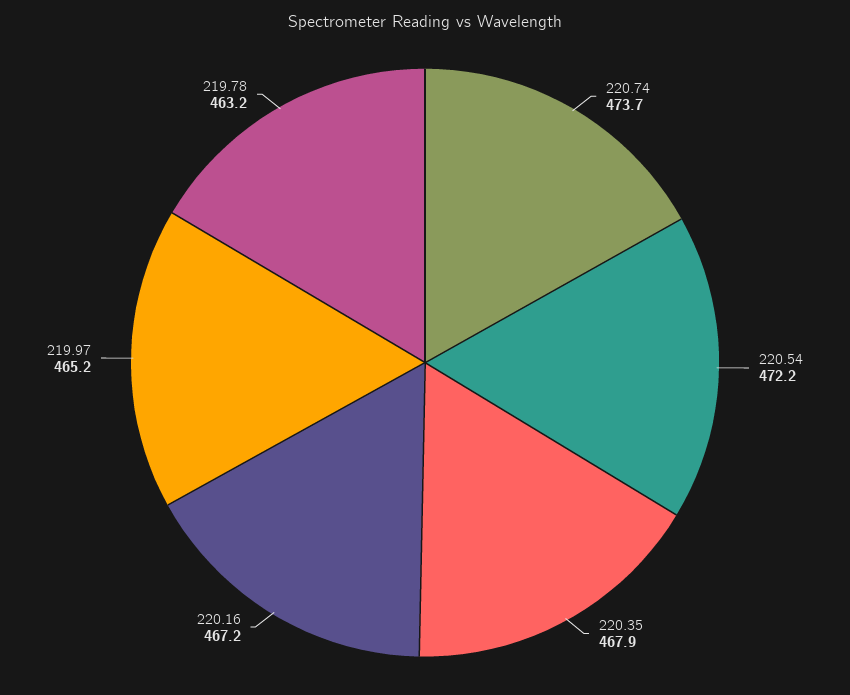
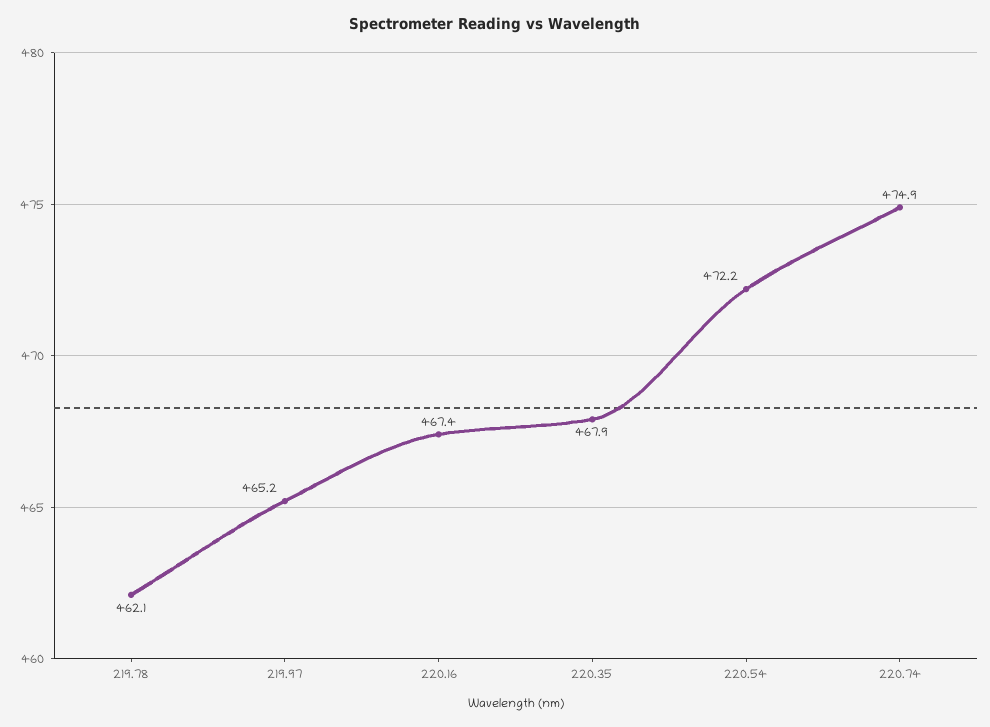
  {
-   "220.74": 473.7,
+   "220.74": 474.9,
    "220.54": 472.2,
    "220.35": 467.9,
-   "220.16": 467.2,
+   "220.16": 467.4,
    "219.97": 465.2,
-   "219.78": 463.2
+   "219.78": 462.1
  }

